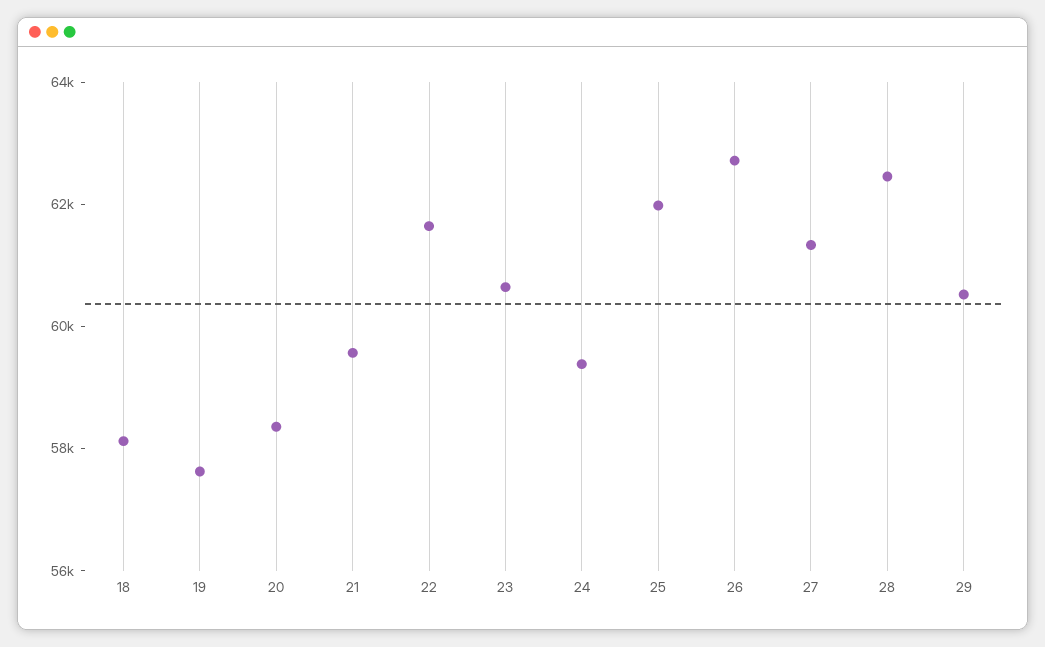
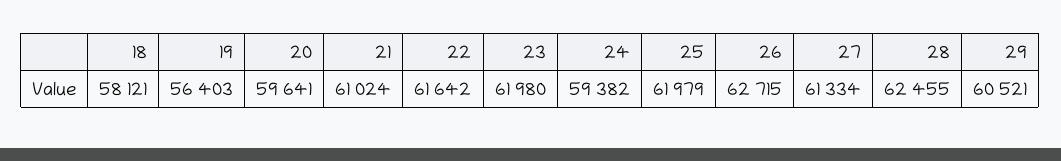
  {
    "18": 58121,
-   "19": 57500,
+   "19": 56403,
-   "20": 58500,
+   "20": 59641,
-   "21": 59500,
+   "21": 61024,
    "22": 61642,
-   "23": 60500,
+   "23": 61980,
    "24": 59382,
    "25": 61979,
    "26": 62715,
    "27": 61334,
    "28": 62455,
    "29": 60521
  }

